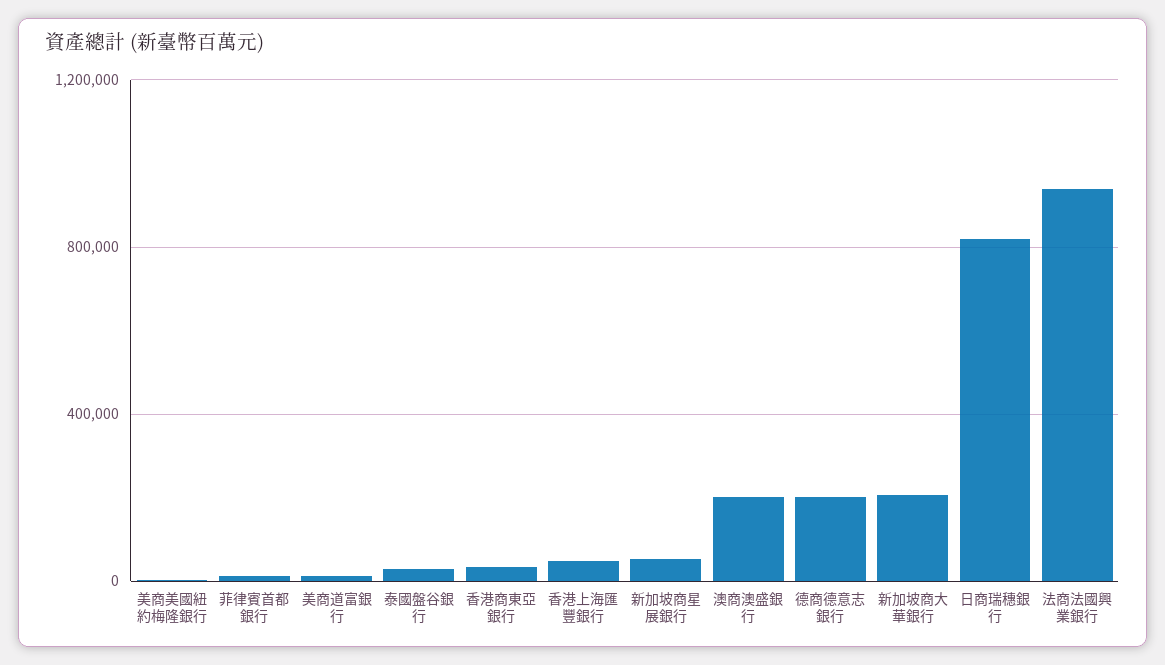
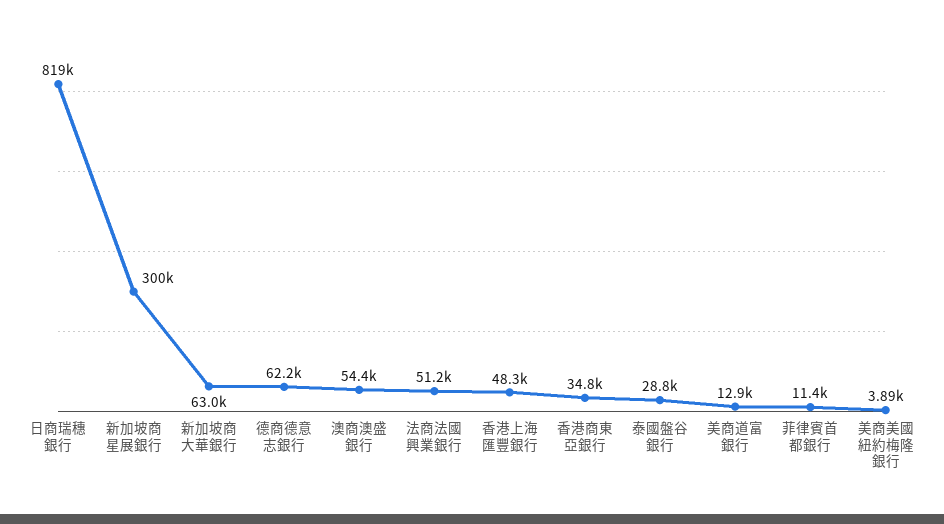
  {
    "美商美國紐約梅隆銀行": 3890,
    "菲律賓首都銀行": 11400,
    "美商道富銀行": 12900,
    "泰國盤谷銀行": 28800,
    "香港商東亞銀行": 34800,
    "香港上海匯豐銀行": 48300,
-   "新加坡商星展銀行": 50000,
+   "新加坡商星展銀行": 300000,
-   "澳商澳盛銀行": 200000,
+   "澳商澳盛銀行": 54400,
-   "德商德意志銀行": 200000,
+   "德商德意志銀行": 62200,
-   "新加坡商大華銀行": 200000,
+   "新加坡商大華銀行": 63000,
    "日商瑞穗銀行": 819000,
-   "法商法國興業銀行": 950000
+   "法商法國興業銀行": 51200
  }

